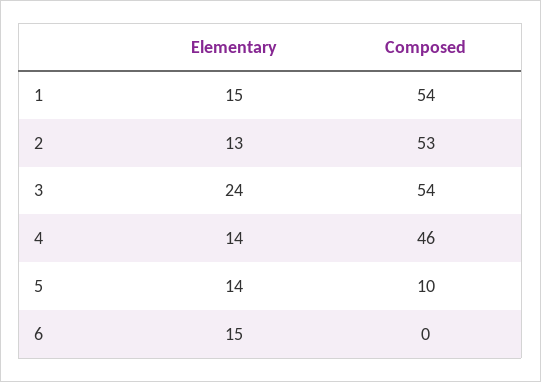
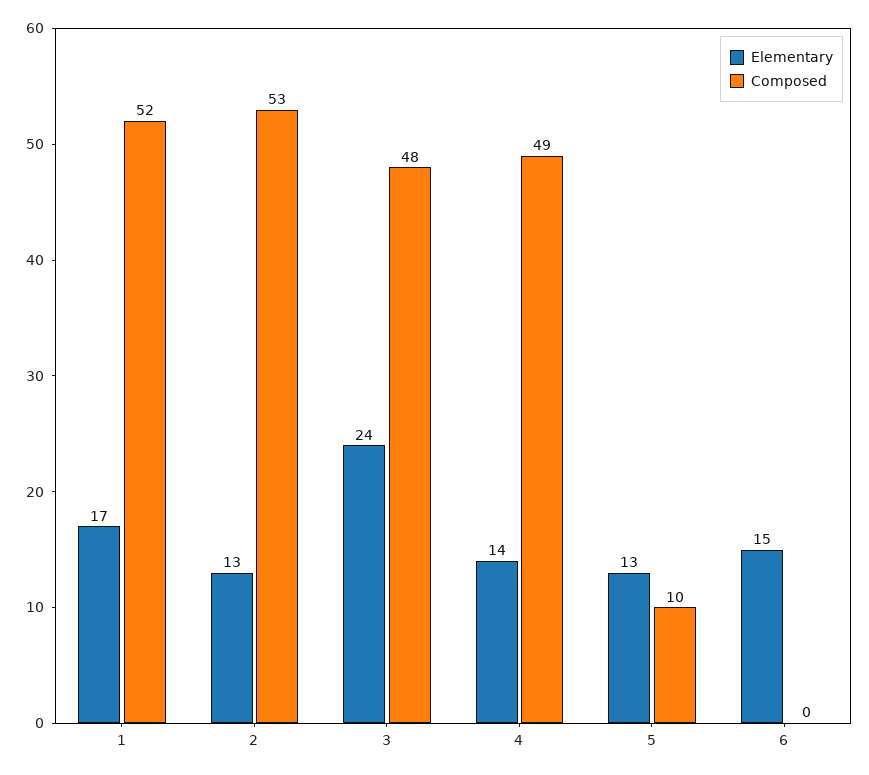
  {
    "Elementary": {
-     "1": 15,
+     "1": 17,
      "2": 13,
      "3": 24,
      "4": 14,
-     "5": 14,
+     "5": 13,
      "6": 15
    },
    "Composed": {
-     "1": 54,
+     "1": 52,
      "2": 53,
-     "3": 54,
+     "3": 48,
-     "4": 46,
+     "4": 49,
      "5": 10,
      "6": 0
    }
  }

